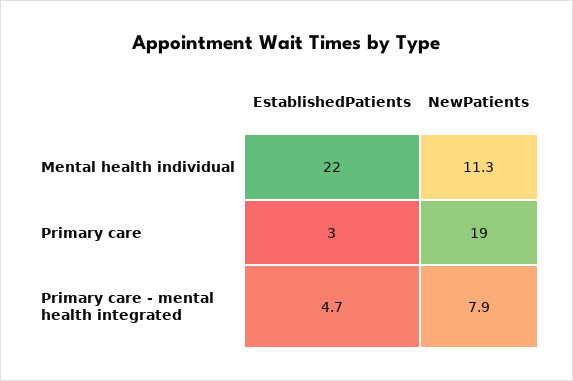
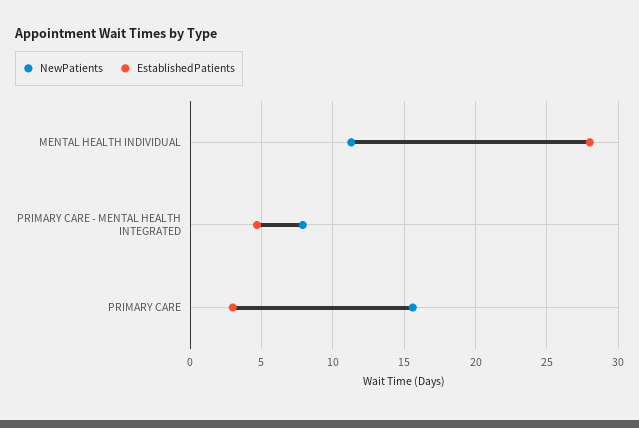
  {
    "EstablishedPatients": {
-     "Mental health individual": 22,
+     "Mental health individual": 28,
      "Primary care": 3,
      "Primary care - mental health integrated": 4.7
    },
    "NewPatients": {
      "Mental health individual": 11.3,
-     "Primary care": 19,
+     "Primary care": 15.5,
      "Primary care - mental health integrated": 7.9
    }
  }

